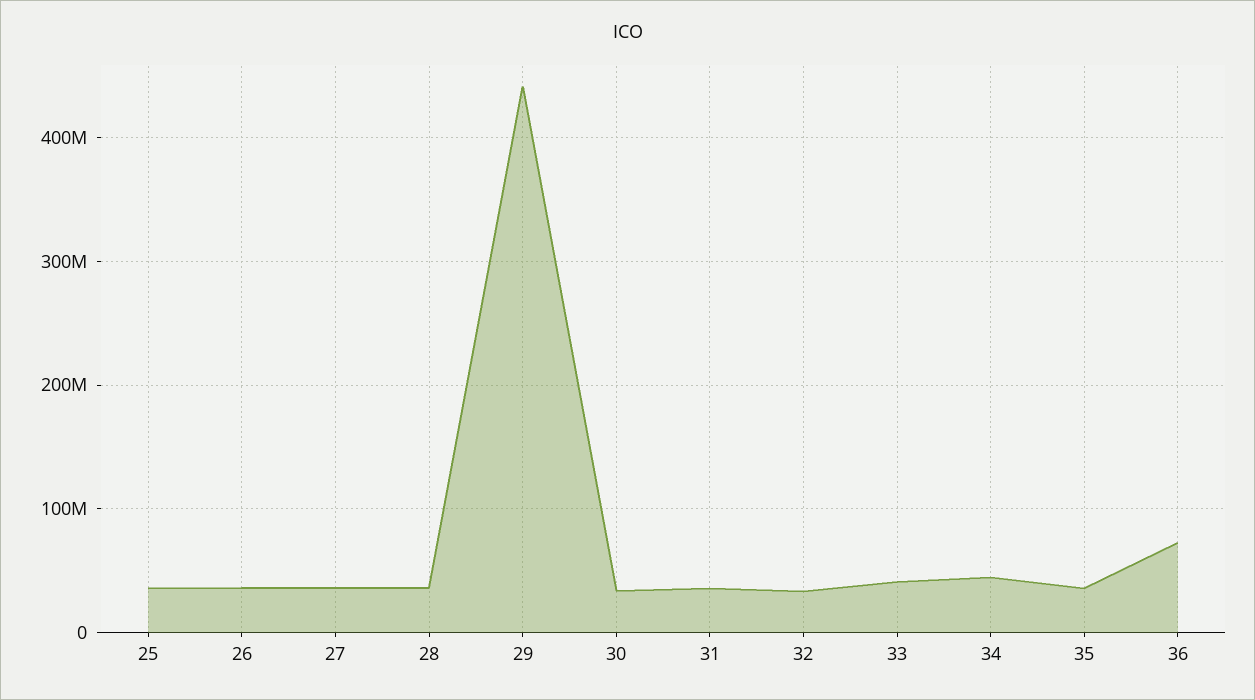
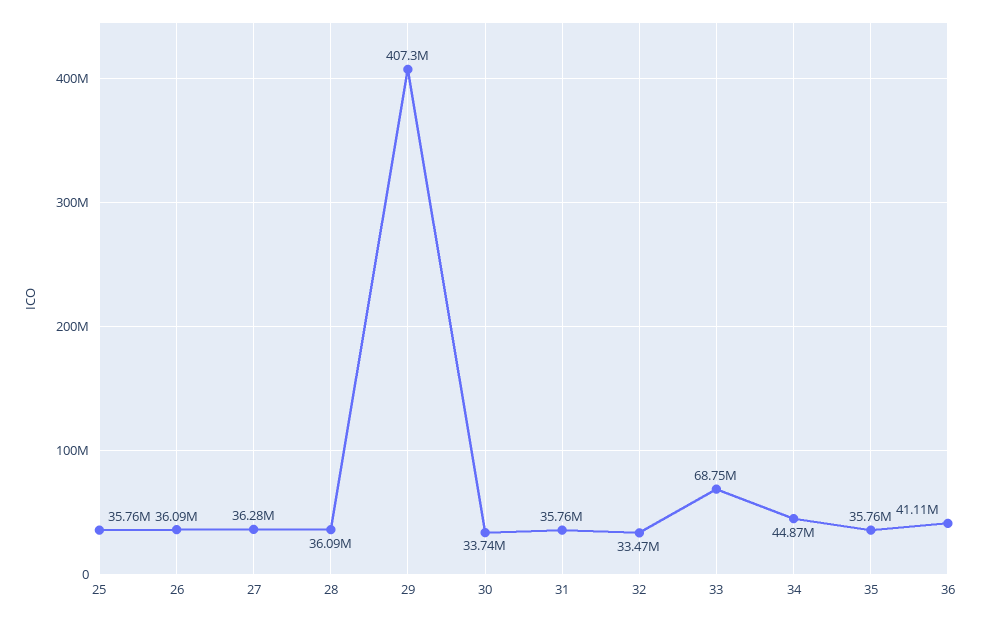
  {
    "25": 35760000,
    "26": 36090000,
    "27": 36280000,
    "28": 36090000,
-   "29": 440000000,
+   "29": 407300000,
    "30": 33740000,
    "31": 35760000,
    "32": 33470000,
-   "33": 40000000,
+   "33": 68750000,
    "34": 44870000,
    "35": 35760000,
-   "36": 70000000
+   "36": 41110000
  }

